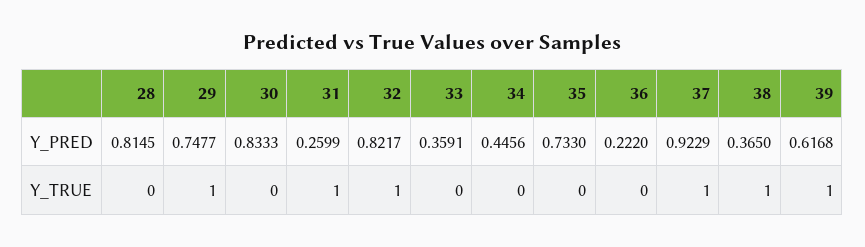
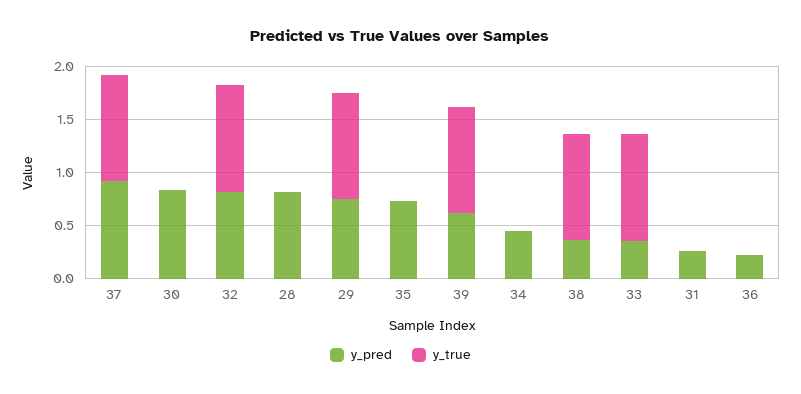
  {
    "Y_PRED": {
      "28": 0.8145,
      "29": 0.7477,
      "30": 0.8333,
      "31": 0.2599,
      "32": 0.8217,
      "33": 0.3591,
      "34": 0.4456,
      "35": 0.733,
      "36": 0.222,
      "37": 0.9229,
      "38": 0.365,
      "39": 0.6168
    },
    "Y_TRUE": {
      "28": 0,
      "29": 1,
      "30": 0,
-     "31": 1,
+     "31": 0,
      "32": 1,
-     "33": 0,
+     "33": 1,
      "34": 0,
      "35": 0,
      "36": 0,
      "37": 1,
      "38": 1,
      "39": 1
    }
  }

